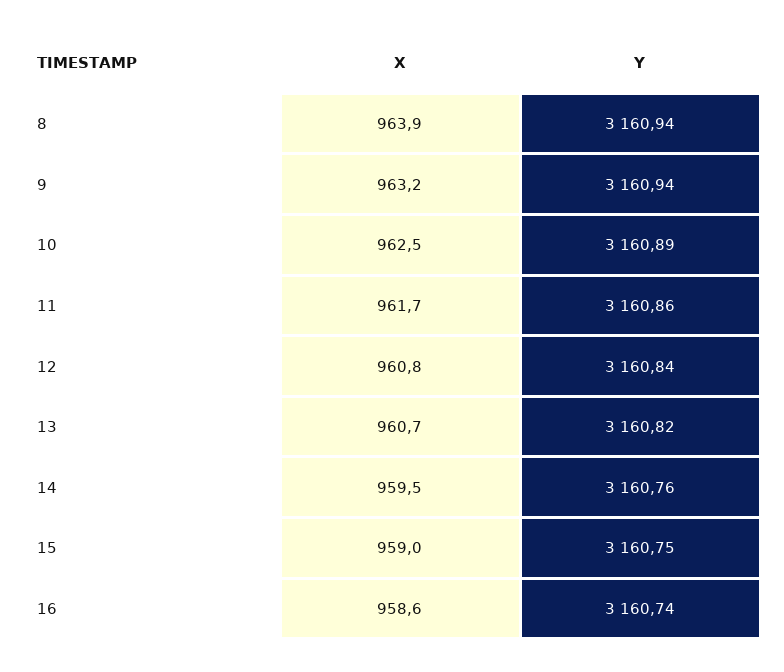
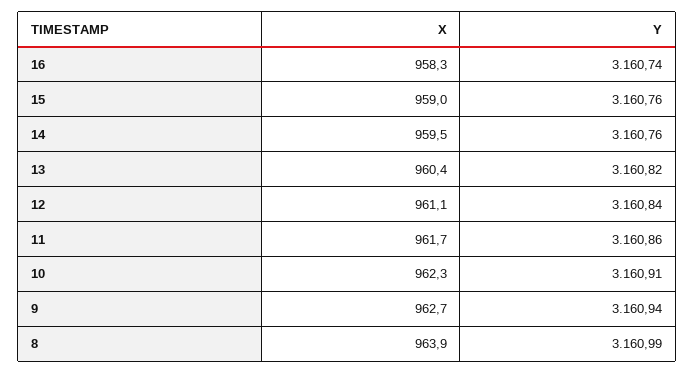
  {
    "X": {
      "8": 963.9,
-     "9": 963.2,
+     "9": 962.7,
-     "10": 962.5,
+     "10": 962.3,
      "11": 961.7,
-     "12": 960.8,
+     "12": 961.1,
-     "13": 960.7,
+     "13": 960.4,
      "14": 959.5,
      "15": 959,
-     "16": 958.6
+     "16": 958.3
    },
    "Y": {
-     "8": 3160.94,
+     "8": 3160.99,
      "9": 3160.94,
-     "10": 3160.89,
+     "10": 3160.91,
      "11": 3160.86,
      "12": 3160.84,
      "13": 3160.82,
      "14": 3160.76,
-     "15": 3160.75,
+     "15": 3160.76,
      "16": 3160.74
    }
  }

